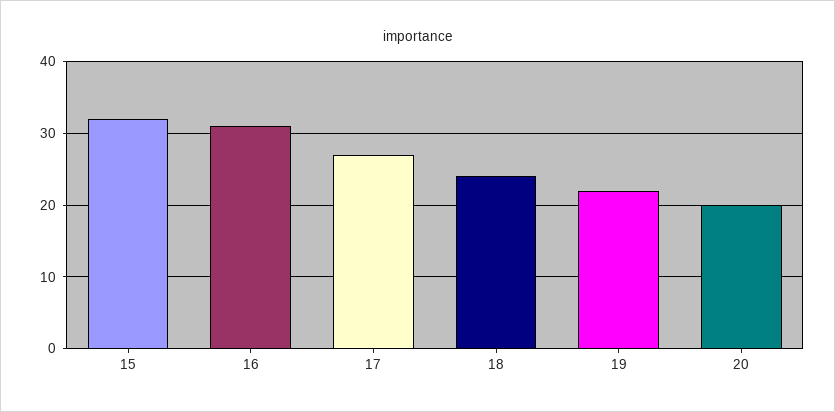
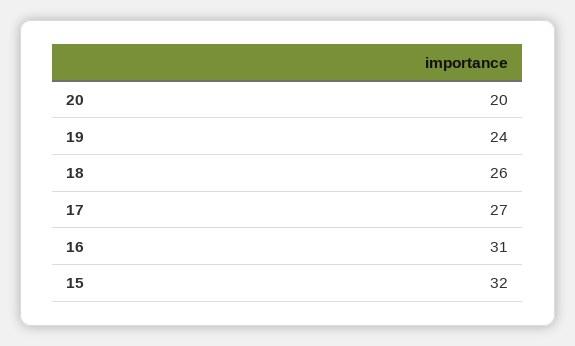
  {
    "15": 32,
    "16": 31,
    "17": 27,
-   "18": 24,
+   "18": 26,
-   "19": 22,
+   "19": 24,
    "20": 20
  }

